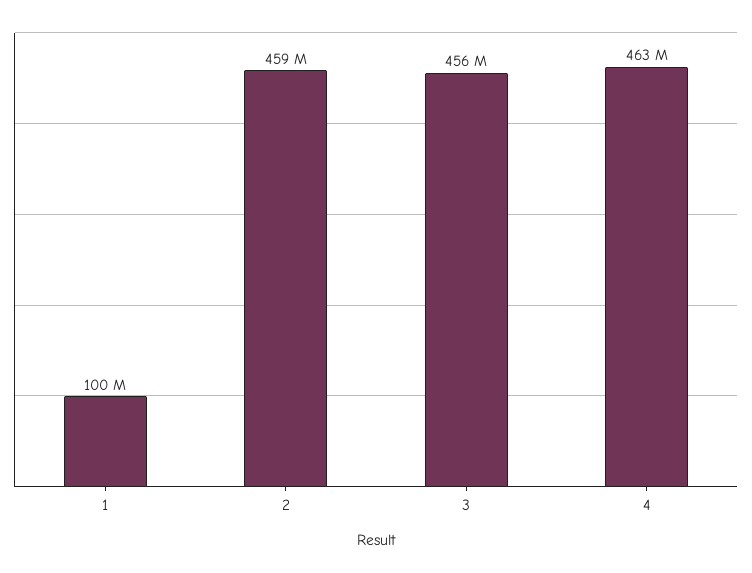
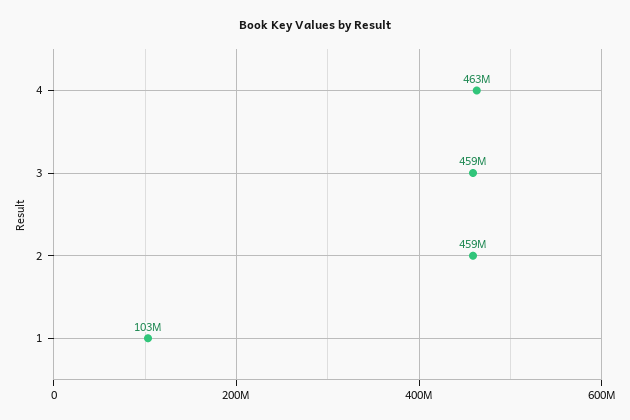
  {
-   "1": 100000000,
+   "1": 103000000,
    "2": 459000000,
-   "3": 456000000,
+   "3": 459000000,
    "4": 463000000
  }

